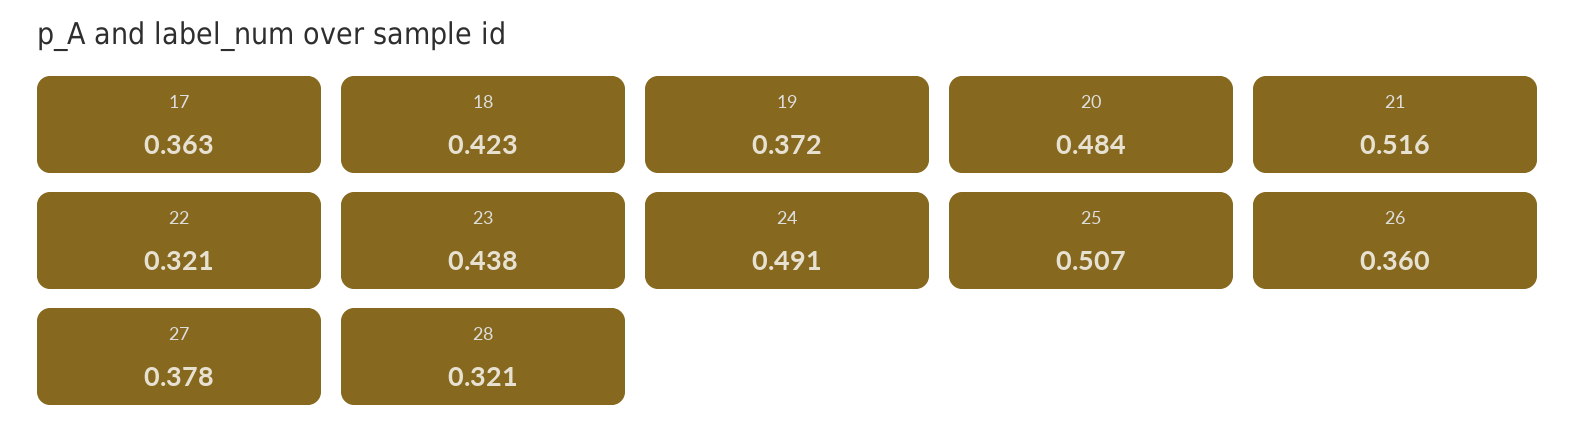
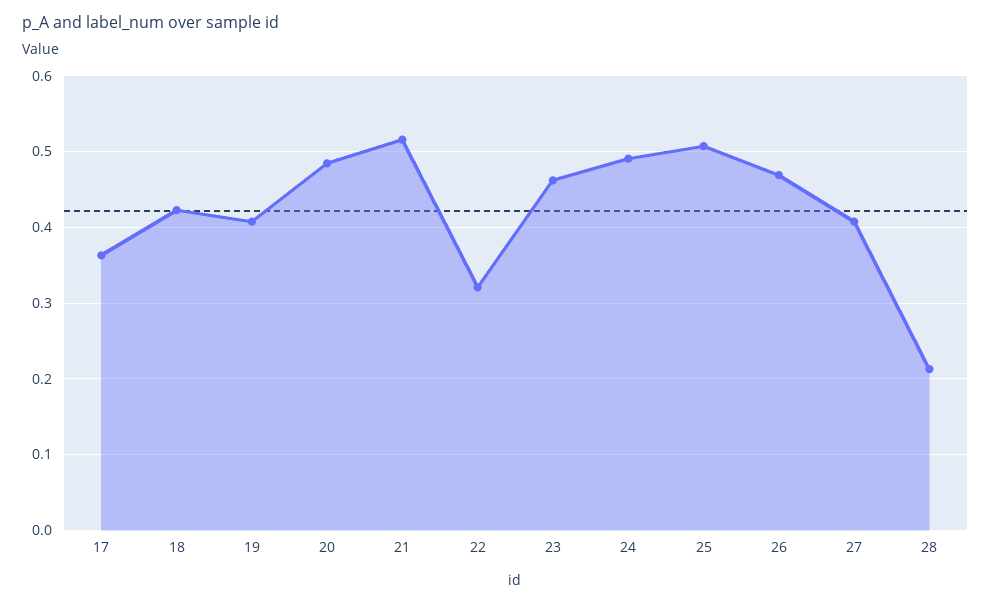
  {
    "17": 0.363,
    "18": 0.423,
-   "19": 0.372,
+   "19": 0.41,
    "20": 0.484,
    "21": 0.516,
    "22": 0.321,
-   "23": 0.438,
+   "23": 0.46,
    "24": 0.491,
    "25": 0.507,
-   "26": 0.36,
+   "26": 0.47,
-   "27": 0.378,
+   "27": 0.41,
-   "28": 0.321
+   "28": 0.21
  }

